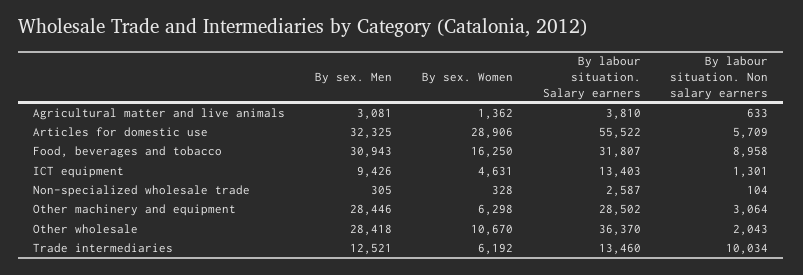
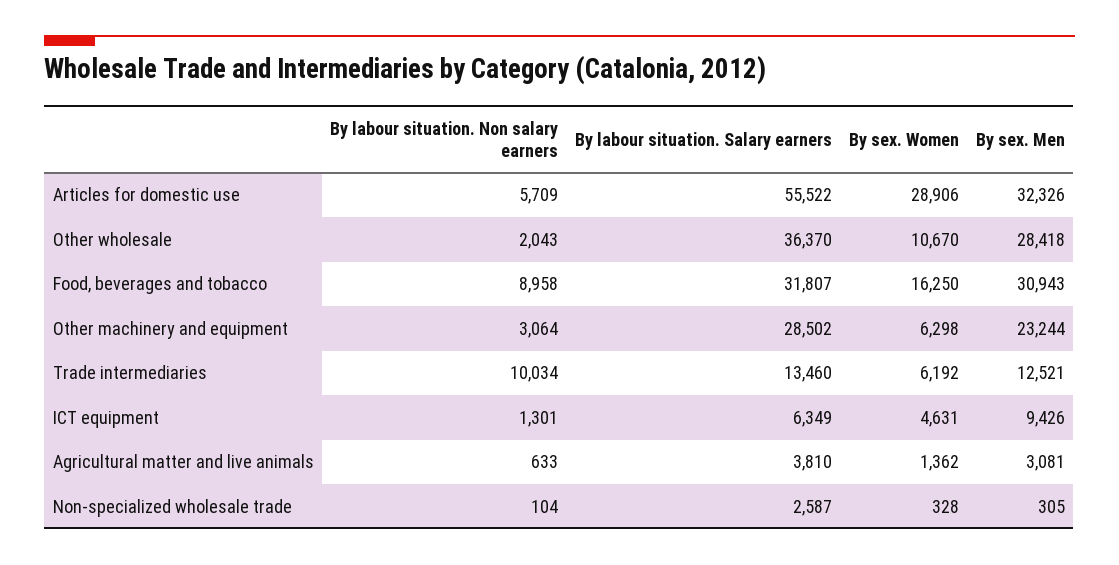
  {
    "By sex. Men": {
      "Agricultural matter and live animals": 3081,
-     "Articles for domestic use": 32325,
+     "Articles for domestic use": 32326,
      "Food, beverages and tobacco": 30943,
      "ICT equipment": 9426,
      "Non-specialized wholesale trade": 305,
-     "Other machinery and equipment": 28446,
+     "Other machinery and equipment": 23244,
      "Other wholesale": 28418,
      "Trade intermediaries": 12521
    },
    "By sex. Women": {
      "Agricultural matter and live animals": 1362,
      "Articles for domestic use": 28906,
      "Food, beverages and tobacco": 16250,
      "ICT equipment": 4631,
      "Non-specialized wholesale trade": 328,
      "Other machinery and equipment": 6298,
      "Other wholesale": 10670,
      "Trade intermediaries": 6192
    },
    "By labour situation. Salary earners": {
      "Agricultural matter and live animals": 3810,
      "Articles for domestic use": 55522,
      "Food, beverages and tobacco": 31807,
-     "ICT equipment": 13403,
+     "ICT equipment": 6349,
      "Non-specialized wholesale trade": 2587,
      "Other machinery and equipment": 28502,
      "Other wholesale": 36370,
      "Trade intermediaries": 13460
    },
    "By labour situation. Non salary earners": {
      "Agricultural matter and live animals": 633,
      "Articles for domestic use": 5709,
      "Food, beverages and tobacco": 8958,
      "ICT equipment": 1301,
      "Non-specialized wholesale trade": 104,
      "Other machinery and equipment": 3064,
      "Other wholesale": 2043,
      "Trade intermediaries": 10034
    }
  }

